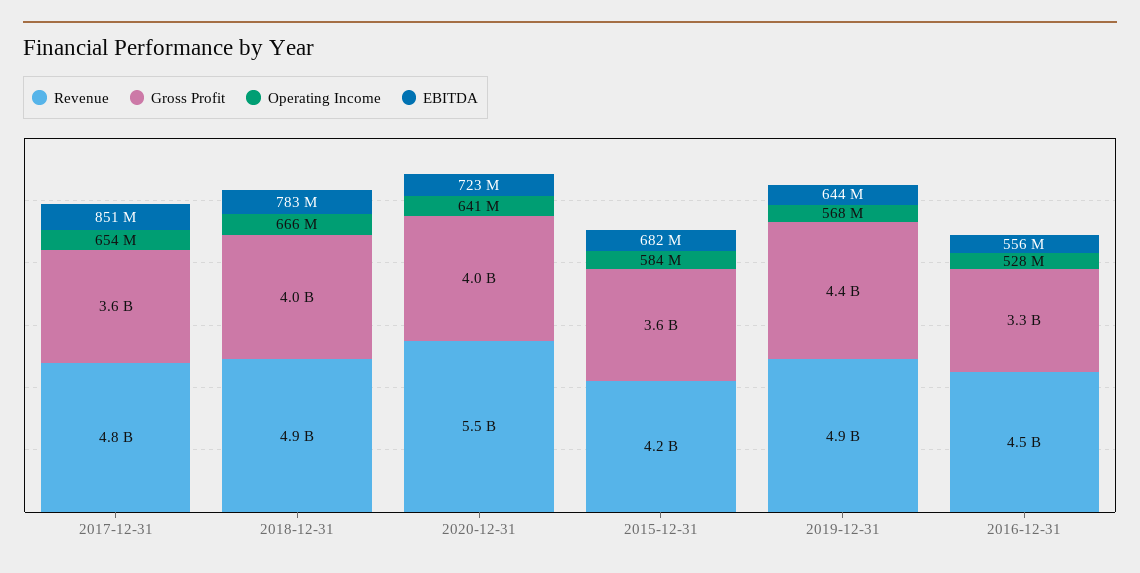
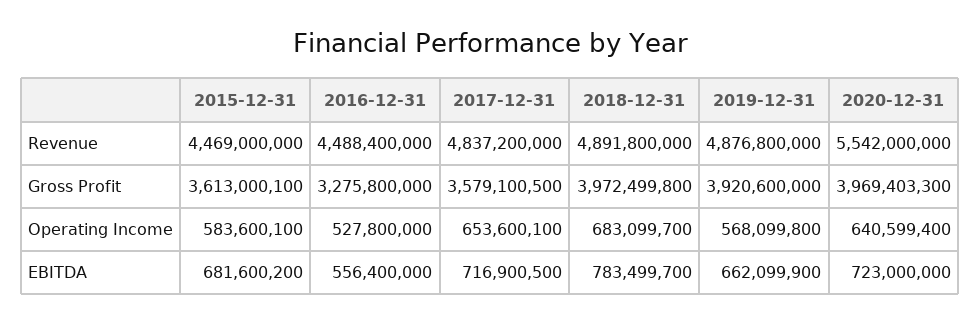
  {
    "Revenue": {
      "2017-12-31": 4837200000,
      "2018-12-31": 4891800000,
      "2020-12-31": 5542000000,
-     "2015-12-31": 4200000000,
+     "2015-12-31": 4469000000,
      "2019-12-31": 4876800000,
      "2016-12-31": 4488400000
    },
    "Gross Profit": {
      "2017-12-31": 3579100500,
      "2018-12-31": 3972499800,
      "2020-12-31": 3969403300,
      "2015-12-31": 3613000100,
-     "2019-12-31": 4400000000,
+     "2019-12-31": 3920600000,
      "2016-12-31": 3275800000
    },
    "Operating Income": {
      "2017-12-31": 653600100,
-     "2018-12-31": 666000000,
+     "2018-12-31": 683099700,
      "2020-12-31": 640599400,
      "2015-12-31": 583600100,
      "2019-12-31": 568099800,
      "2016-12-31": 527800000
    },
    "EBITDA": {
-     "2017-12-31": 851000000,
+     "2017-12-31": 716900500,
      "2018-12-31": 783499700,
      "2020-12-31": 723000000,
      "2015-12-31": 681600200,
-     "2019-12-31": 644000000,
+     "2019-12-31": 662099900,
      "2016-12-31": 556400000
    }
  }

